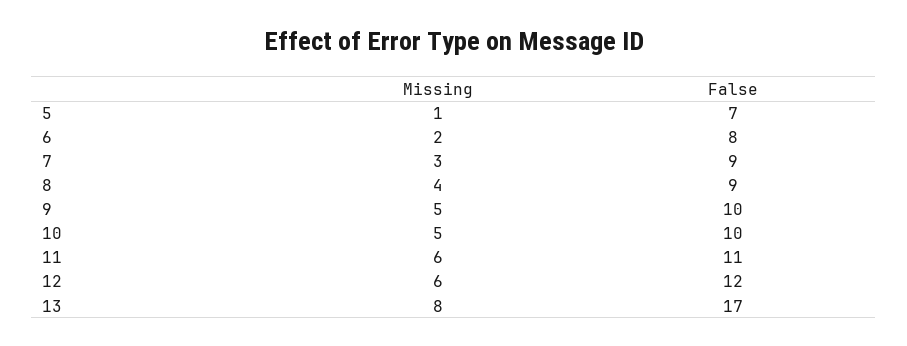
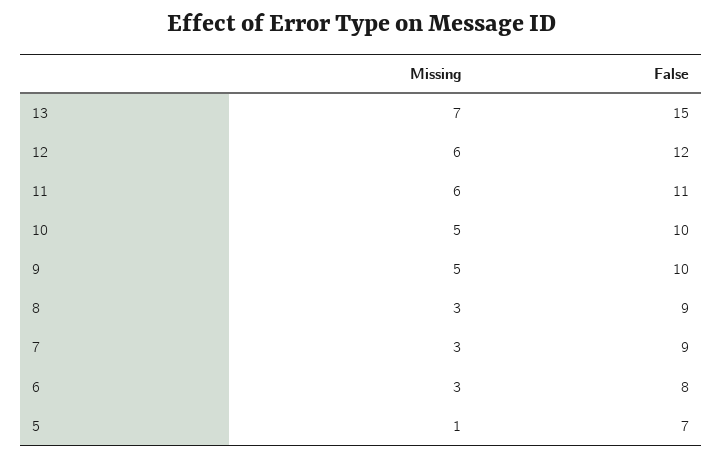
  {
    "Missing": {
      "5": 1,
-     "6": 2,
+     "6": 3,
      "7": 3,
-     "8": 4,
+     "8": 3,
      "9": 5,
      "10": 5,
      "11": 6,
      "12": 6,
-     "13": 8
+     "13": 7
    },
    "False": {
      "5": 7,
      "6": 8,
      "7": 9,
      "8": 9,
      "9": 10,
      "10": 10,
      "11": 11,
      "12": 12,
-     "13": 17
+     "13": 15
    }
  }

